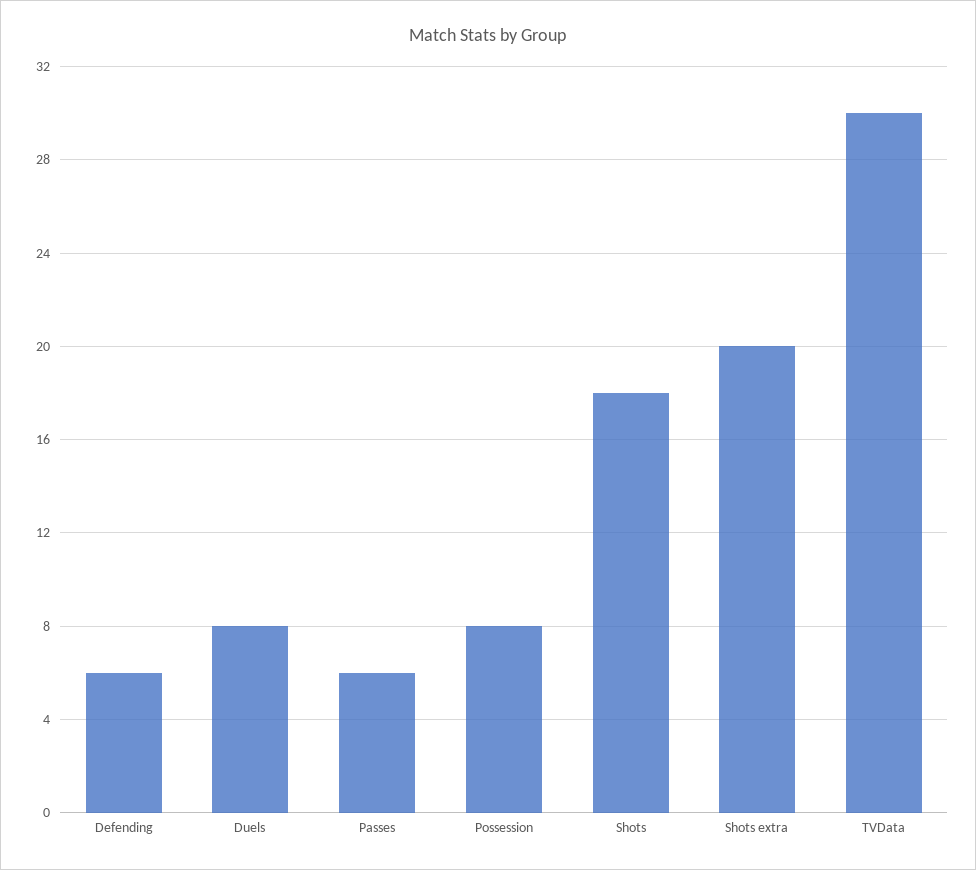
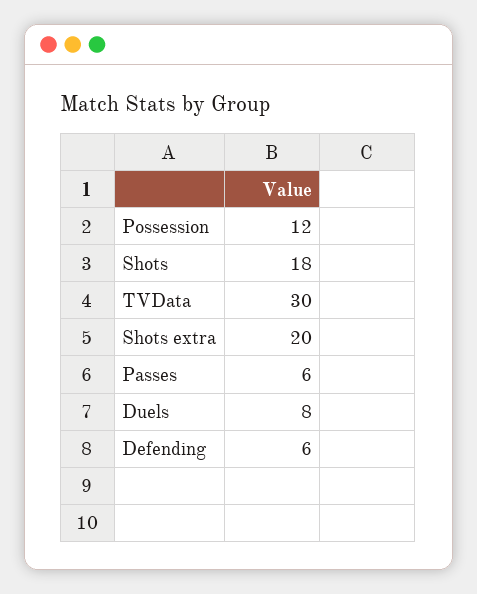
  {
    "Defending": 6,
    "Duels": 8,
    "Passes": 6,
-   "Possession": 8,
+   "Possession": 12,
    "Shots": 18,
    "Shots extra": 20,
    "TVData": 30
  }

